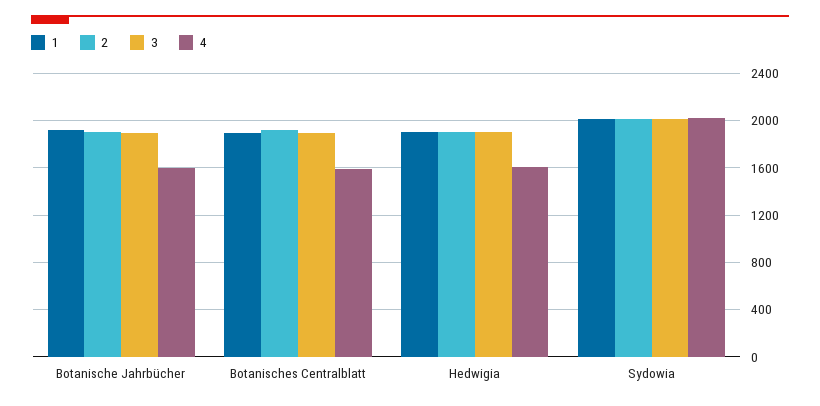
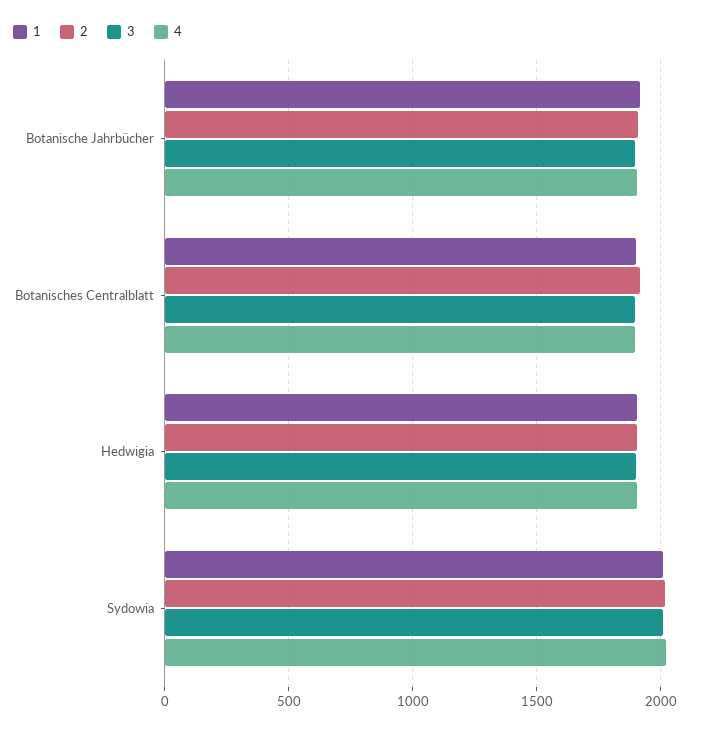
  {
    "1": {
      "Botanische Jahrbücher": 1900,
      "Botanisches Centralblatt": 1900,
      "Hedwigia": 1900,
      "Sydowia": 2000
    },
    "2": {
      "Botanische Jahrbücher": 1900,
      "Botanisches Centralblatt": 1900,
      "Hedwigia": 1900,
      "Sydowia": 2000
    },
    "3": {
      "Botanische Jahrbücher": 1900,
      "Botanisches Centralblatt": 1900,
      "Hedwigia": 1900,
      "Sydowia": 2000
    },
    "4": {
-     "Botanische Jahrbücher": 1600,
+     "Botanische Jahrbücher": 1900,
-     "Botanisches Centralblatt": 1600,
+     "Botanisches Centralblatt": 1900,
-     "Hedwigia": 1600,
+     "Hedwigia": 1900,
      "Sydowia": 2000
    }
  }

